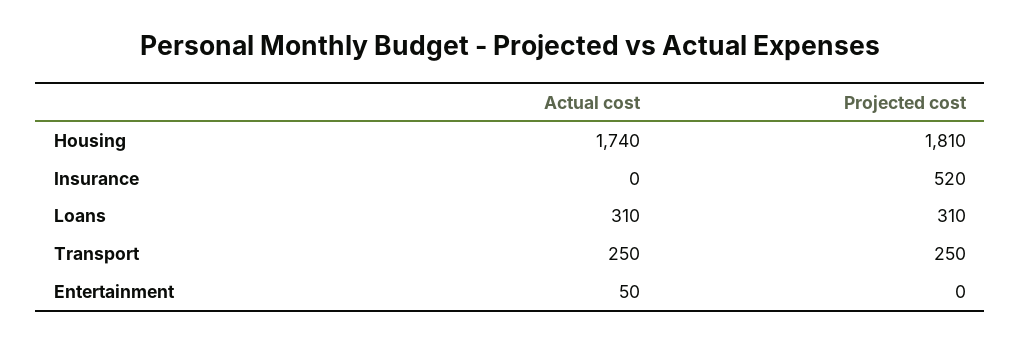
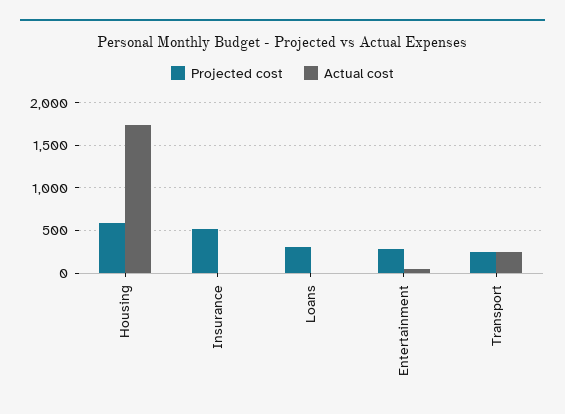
  {
    "Actual cost": {
      "Housing": 1740,
      "Insurance": 0,
-     "Loans": 310,
+     "Loans": 0,
      "Transport": 250,
      "Entertainment": 50
    },
    "Projected cost": {
-     "Housing": 1810,
+     "Housing": 600,
      "Insurance": 520,
      "Loans": 310,
      "Transport": 250,
-     "Entertainment": 0
+     "Entertainment": 300
    }
  }

